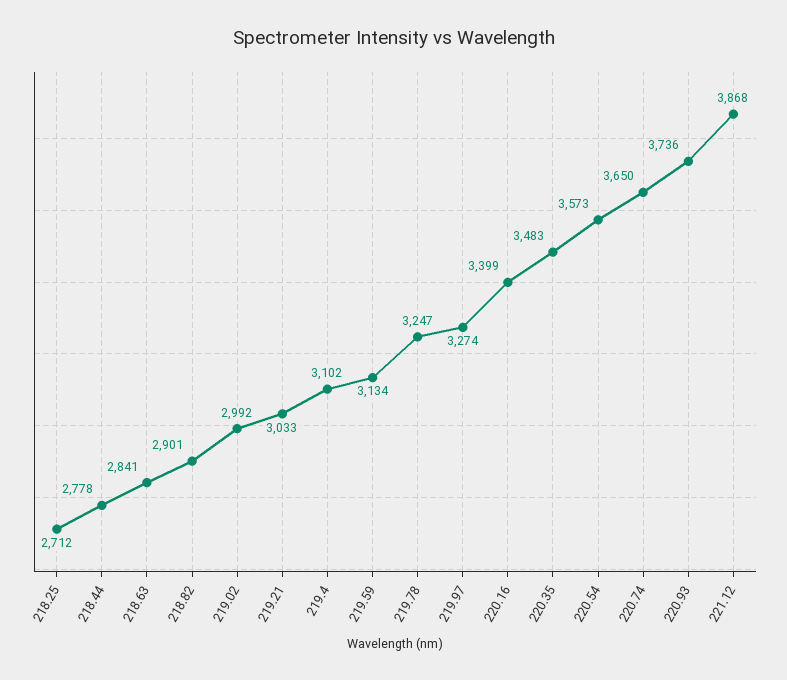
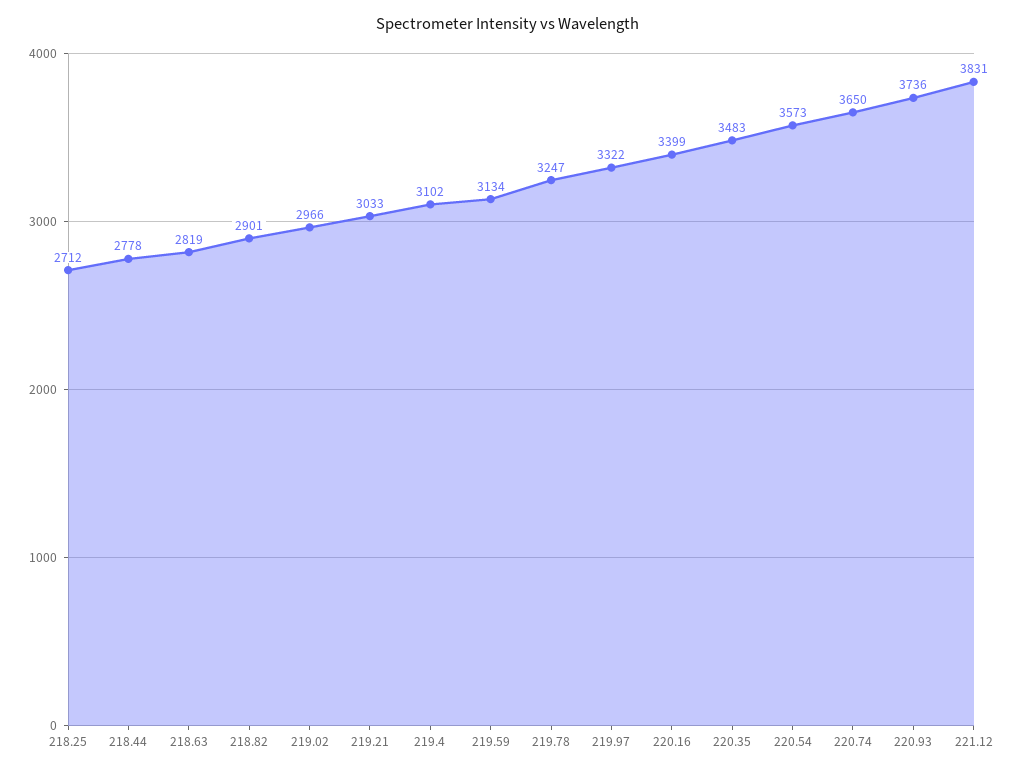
  {
    "218.25": 2712,
    "218.44": 2778,
-   "218.63": 2841,
+   "218.63": 2819,
    "218.82": 2901,
-   "219.02": 2992,
+   "219.02": 2966,
    "219.21": 3033,
    "219.4": 3102,
    "219.59": 3134,
    "219.78": 3247,
-   "219.97": 3274,
+   "219.97": 3322,
    "220.16": 3399,
    "220.35": 3483,
    "220.54": 3573,
    "220.74": 3650,
    "220.93": 3736,
-   "221.12": 3868
+   "221.12": 3831
  }

